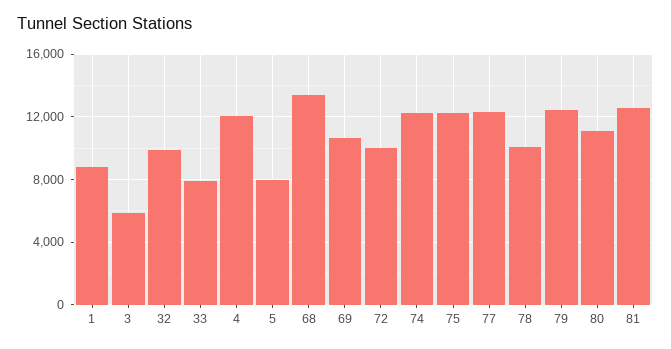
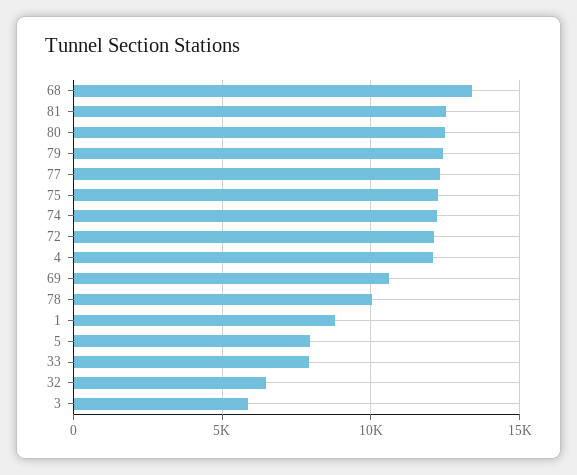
  {
    "1": 9000,
    "3": 6000,
-   "32": 10000,
+   "32": 6500,
    "33": 8000,
    "4": 12000,
    "5": 8000,
    "68": 13500,
    "69": 10500,
-   "72": 10000,
+   "72": 12000,
    "74": 12000,
    "75": 12500,
    "77": 12500,
    "78": 10000,
    "79": 12500,
-   "80": 11000,
+   "80": 12500,
    "81": 12500
  }

